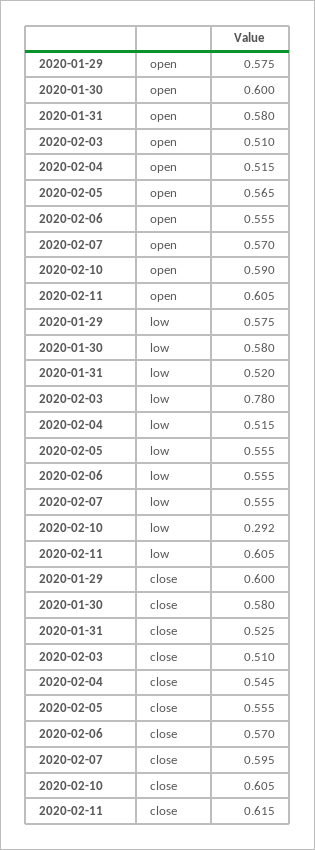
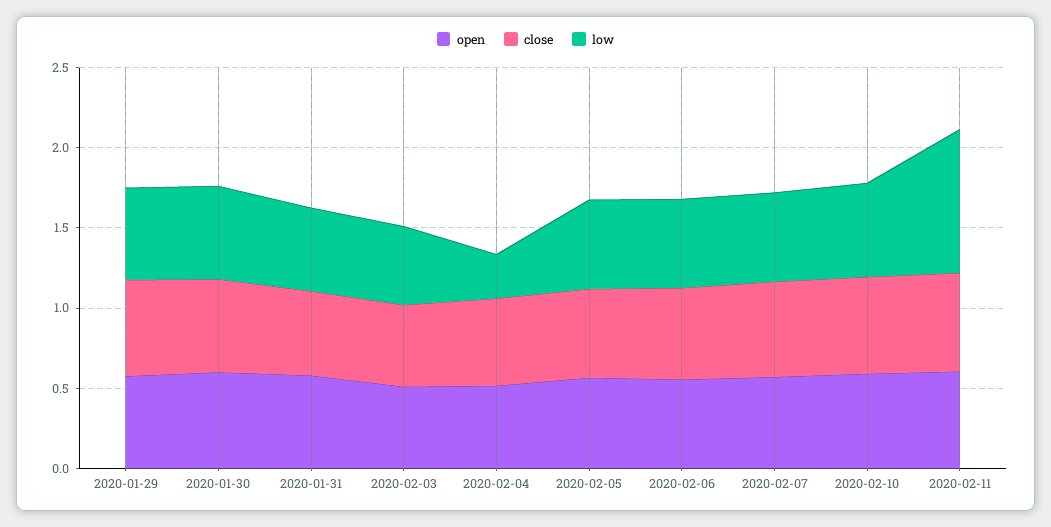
  {
    "open": {
      "2020-01-29": 0.575,
      "2020-01-30": 0.6,
      "2020-01-31": 0.58,
      "2020-02-03": 0.51,
      "2020-02-04": 0.515,
      "2020-02-05": 0.565,
      "2020-02-06": 0.555,
      "2020-02-07": 0.57,
      "2020-02-10": 0.59,
      "2020-02-11": 0.605
    },
    "low": {
      "2020-01-29": 0.575,
      "2020-01-30": 0.58,
      "2020-01-31": 0.52,
-     "2020-02-03": 0.78,
+     "2020-02-03": 0.5,
-     "2020-02-04": 0.515,
+     "2020-02-04": 0.3,
      "2020-02-05": 0.555,
      "2020-02-06": 0.555,
      "2020-02-07": 0.555,
-     "2020-02-10": 0.292,
+     "2020-02-10": 0.6,
-     "2020-02-11": 0.605
+     "2020-02-11": 0.9
    },
    "close": {
      "2020-01-29": 0.6,
      "2020-01-30": 0.58,
      "2020-01-31": 0.525,
      "2020-02-03": 0.51,
      "2020-02-04": 0.545,
      "2020-02-05": 0.555,
      "2020-02-06": 0.57,
      "2020-02-07": 0.595,
      "2020-02-10": 0.605,
      "2020-02-11": 0.615
    }
  }

